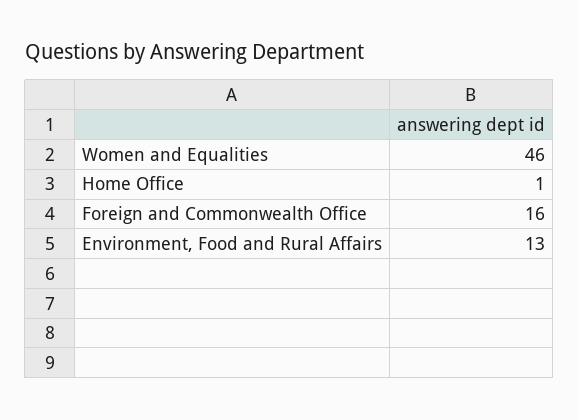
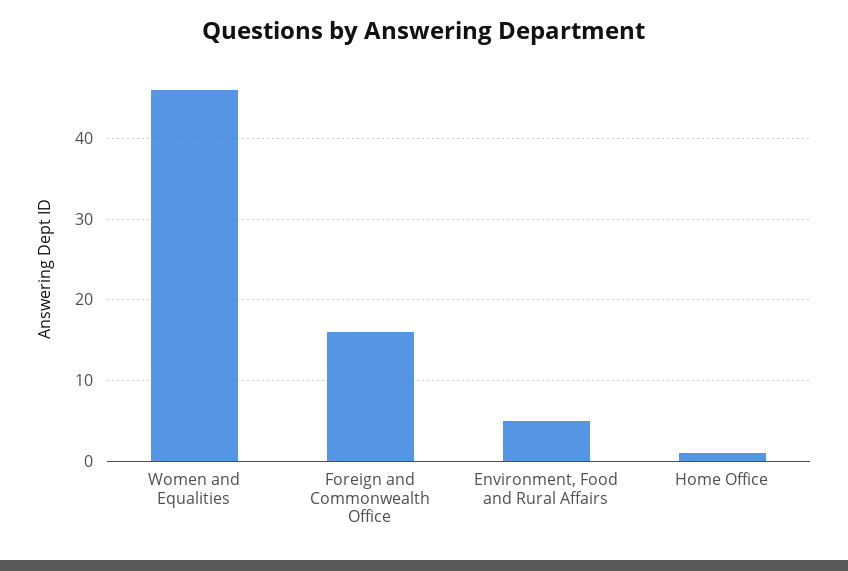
  {
    "Women and Equalities": 46,
    "Home Office": 1,
    "Foreign and Commonwealth Office": 16,
-   "Environment, Food and Rural Affairs": 13
+   "Environment, Food and Rural Affairs": 5
  }

